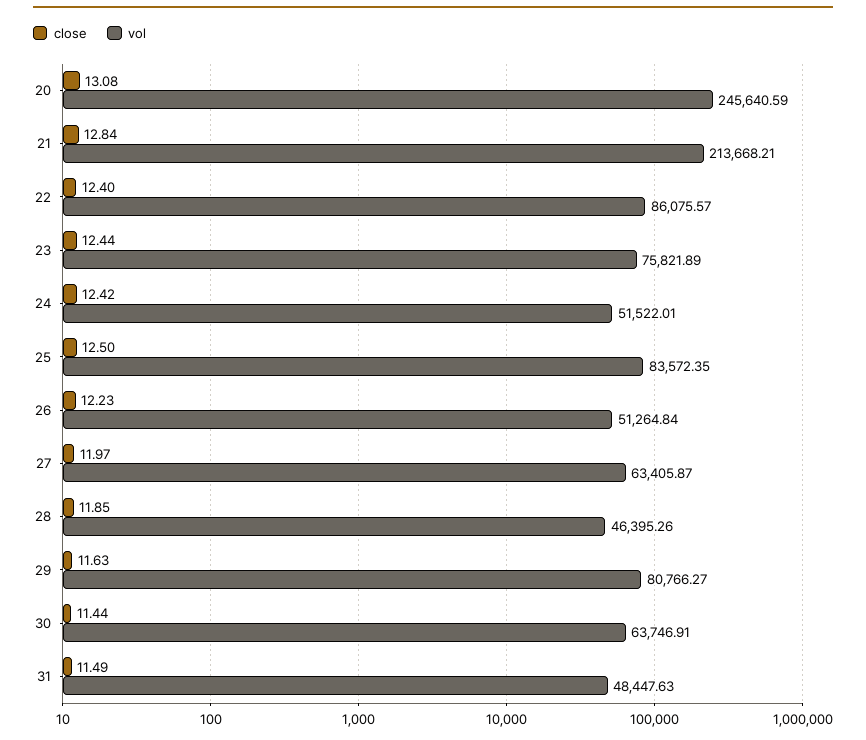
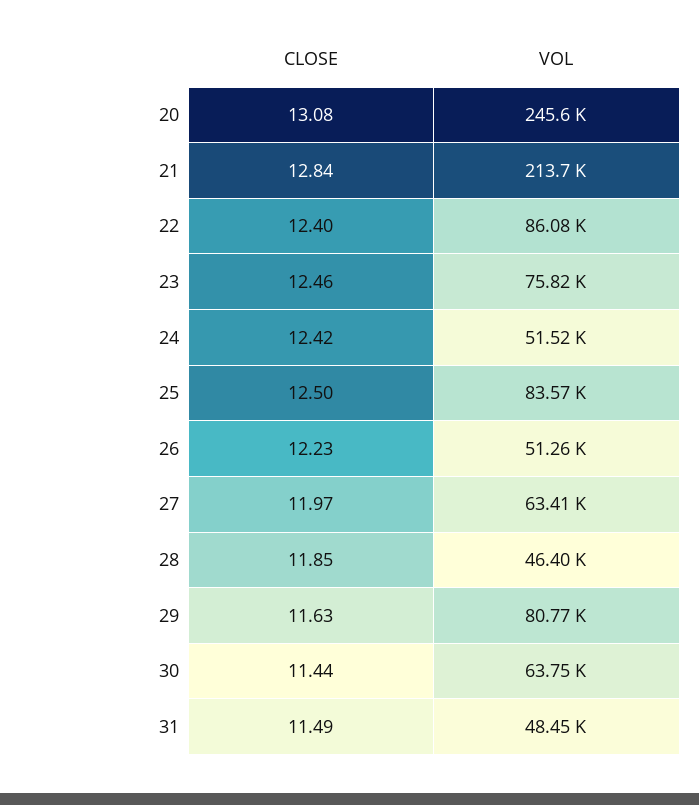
  {
    "close": {
      "20": 13.08,
      "21": 12.84,
      "22": 12.4,
-     "23": 12.44,
+     "23": 12.46,
      "24": 12.42,
      "25": 12.5,
      "26": 12.23,
      "27": 11.97,
      "28": 11.85,
      "29": 11.63,
      "30": 11.44,
      "31": 11.49
    },
    "vol": {
      "20": 245640.59,
      "21": 213668.21,
      "22": 86075.57,
      "23": 75821.89,
      "24": 51522.01,
      "25": 83572.35,
      "26": 51264.84,
      "27": 63405.87,
      "28": 46395.26,
      "29": 80766.27,
      "30": 63746.91,
      "31": 48447.63
    }
  }

